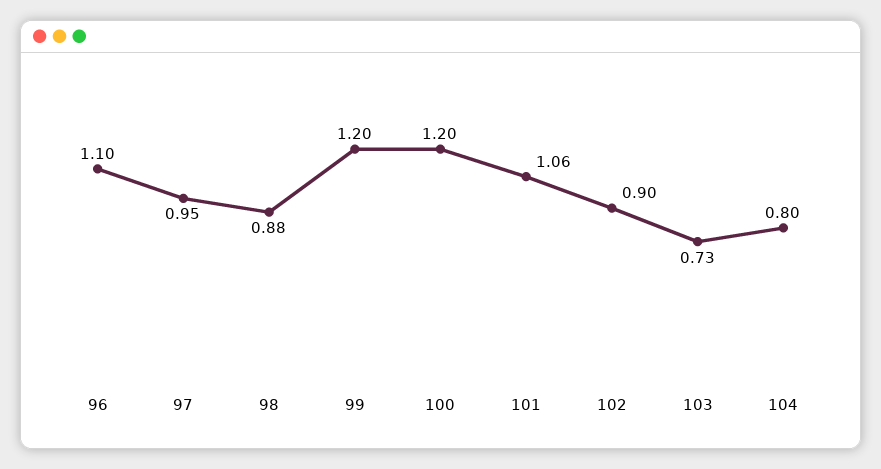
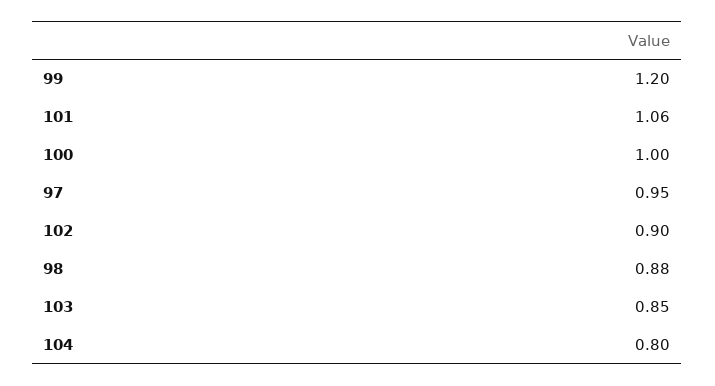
  {
-   "96": 1.1,
    "97": 0.95,
    "98": 0.88,
    "99": 1.2,
-   "100": 1.2,
+   "100": 1,
    "101": 1.06,
    "102": 0.9,
-   "103": 0.73,
+   "103": 0.85,
    "104": 0.8
  }

